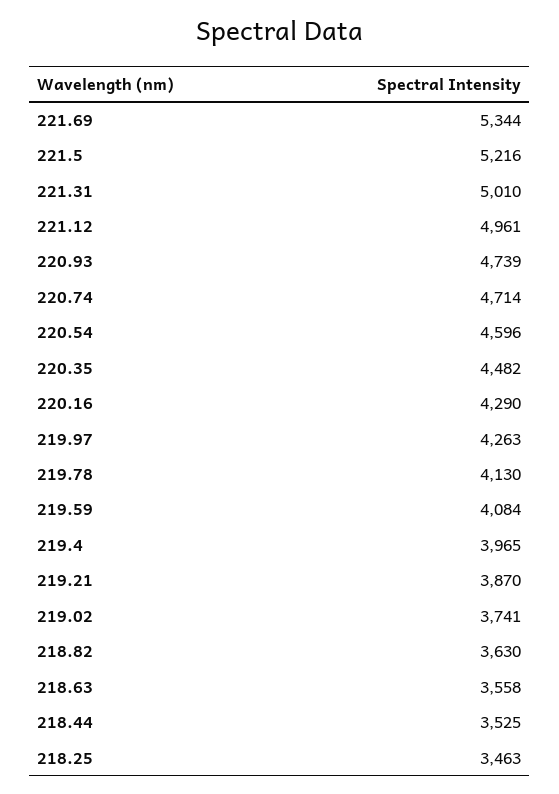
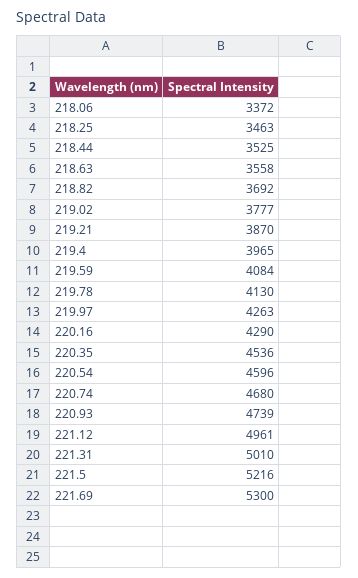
  {
-   "221.69": 5344,
+   "221.69": 5300,
    "221.5": 5216,
    "221.31": 5010,
    "221.12": 4961,
    "220.93": 4739,
-   "220.74": 4714,
+   "220.74": 4680,
    "220.54": 4596,
-   "220.35": 4482,
+   "220.35": 4536,
    "220.16": 4290,
    "219.97": 4263,
    "219.78": 4130,
    "219.59": 4084,
    "219.4": 3965,
    "219.21": 3870,
-   "219.02": 3741,
+   "219.02": 3777,
-   "218.82": 3630,
+   "218.82": 3692,
    "218.63": 3558,
    "218.44": 3525,
-   "218.25": 3463
+   "218.25": 3463,
+   "218.06": 3372
  }

